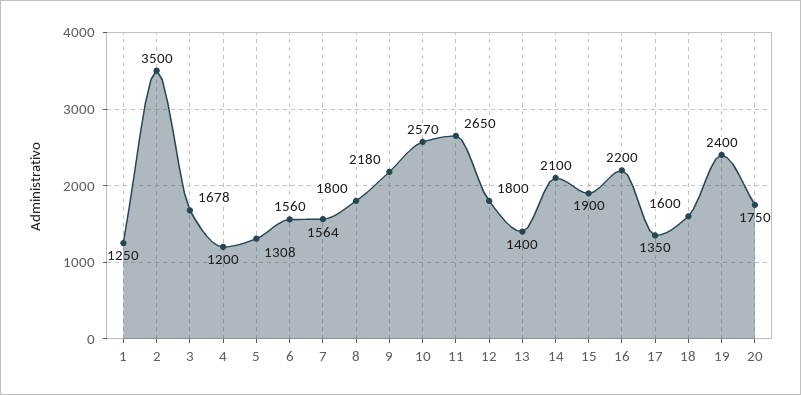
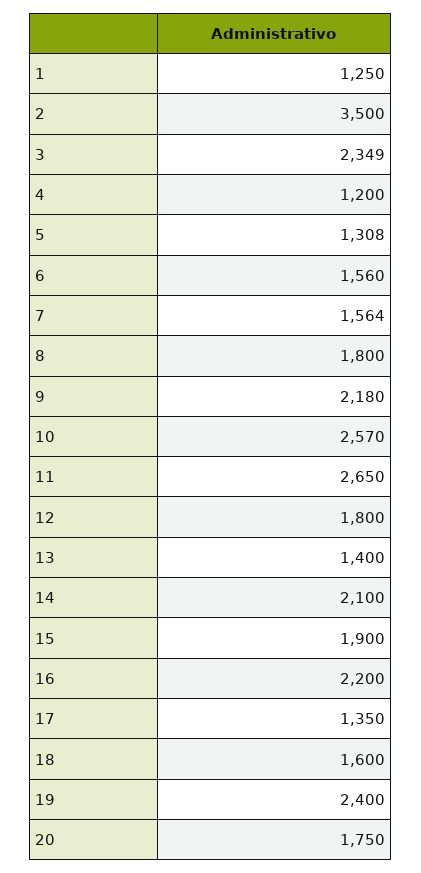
  {
    "1": 1250,
    "2": 3500,
-   "3": 1678,
+   "3": 2349,
    "4": 1200,
    "5": 1308,
    "6": 1560,
    "7": 1564,
    "8": 1800,
    "9": 2180,
    "10": 2570,
    "11": 2650,
    "12": 1800,
    "13": 1400,
    "14": 2100,
    "15": 1900,
    "16": 2200,
    "17": 1350,
    "18": 1600,
    "19": 2400,
    "20": 1750
  }

